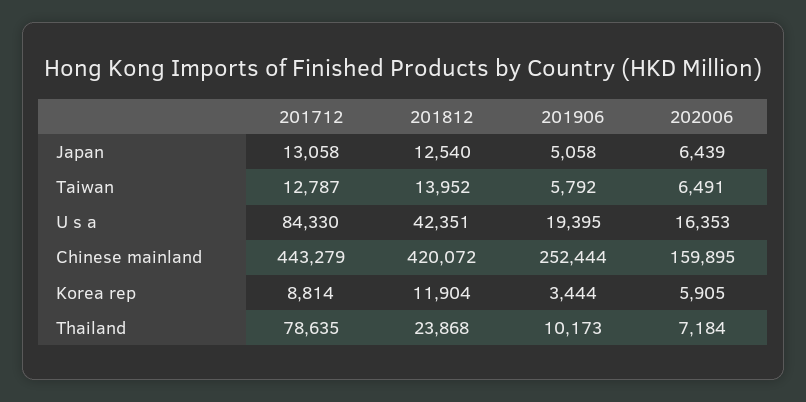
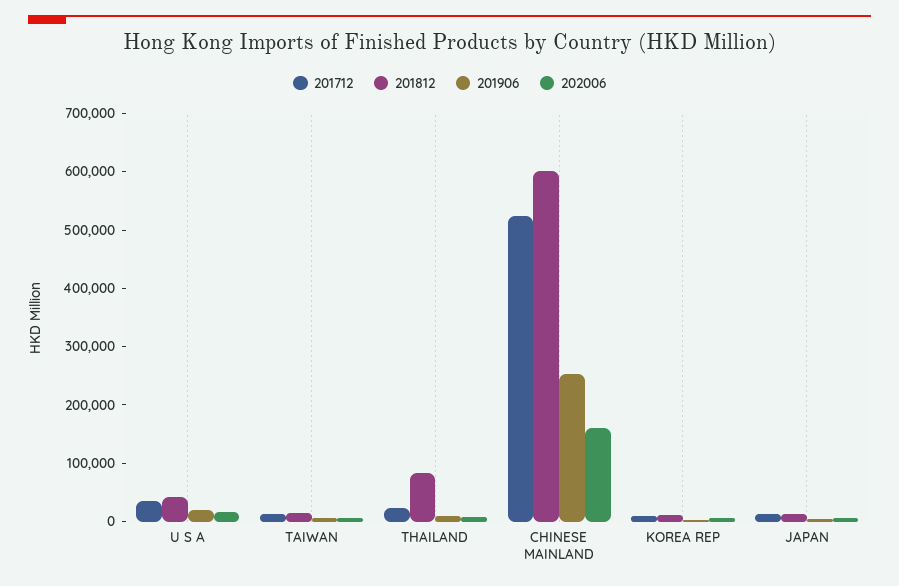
  {
    "201712": {
      "Japan": 13058,
      "Taiwan": 12787,
-     "U s a": 84330,
+     "U s a": 40000,
-     "Chinese mainland": 443279,
+     "Chinese mainland": 520000,
      "Korea rep": 8814,
-     "Thailand": 78635
+     "Thailand": 20000
    },
    "201812": {
      "Japan": 12540,
      "Taiwan": 13952,
      "U s a": 42351,
-     "Chinese mainland": 420072,
+     "Chinese mainland": 600000,
      "Korea rep": 11904,
-     "Thailand": 23868
+     "Thailand": 80000
    },
    "201906": {
      "Japan": 5058,
      "Taiwan": 5792,
      "U s a": 19395,
      "Chinese mainland": 252444,
      "Korea rep": 3444,
      "Thailand": 10173
    },
    "202006": {
      "Japan": 6439,
      "Taiwan": 6491,
      "U s a": 16353,
      "Chinese mainland": 159895,
      "Korea rep": 5905,
      "Thailand": 7184
    }
  }

